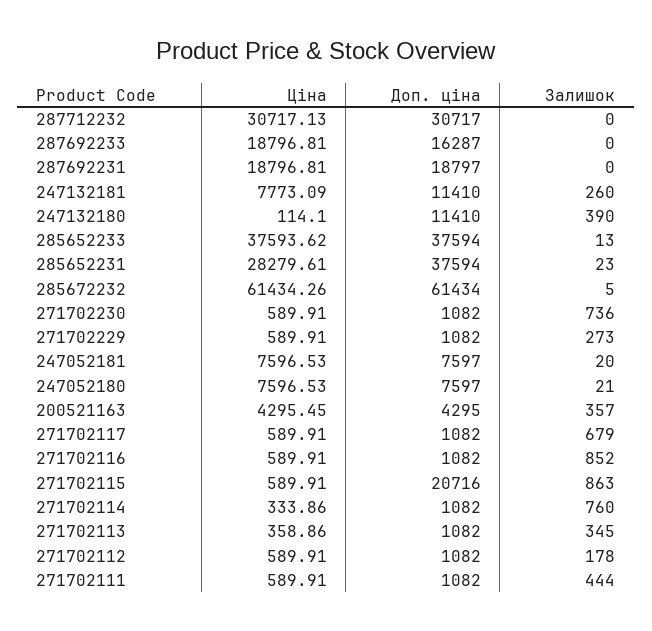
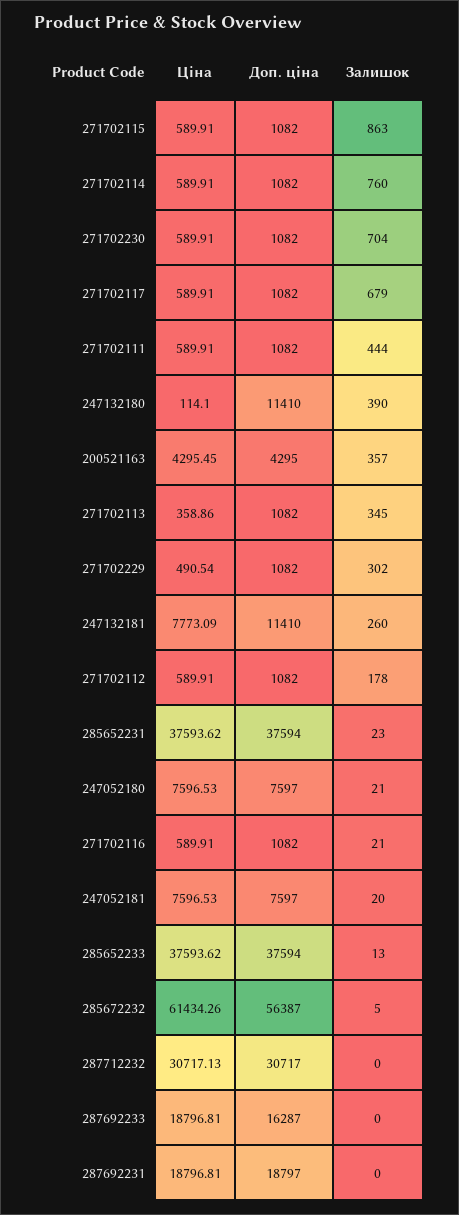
  {
    "Ціна": {
      "287712232": 30717.13,
      "287692233": 18796.81,
      "287692231": 18796.81,
      "247132181": 7773.09,
      "247132180": 114.1,
      "285652233": 37593.62,
-     "285652231": 28279.61,
+     "285652231": 37593.62,
      "285672232": 61434.26,
      "271702230": 589.91,
-     "271702229": 589.91,
+     "271702229": 490.54,
      "247052181": 7596.53,
      "247052180": 7596.53,
      "200521163": 4295.45,
      "271702117": 589.91,
      "271702116": 589.91,
      "271702115": 589.91,
-     "271702114": 333.86,
+     "271702114": 589.91,
      "271702113": 358.86,
      "271702112": 589.91,
      "271702111": 589.91
    },
    "Доп. ціна": {
      "287712232": 30717,
      "287692233": 16287,
      "287692231": 18797,
      "247132181": 11410,
      "247132180": 11410,
      "285652233": 37594,
      "285652231": 37594,
-     "285672232": 61434,
+     "285672232": 56387,
      "271702230": 1082,
      "271702229": 1082,
      "247052181": 7597,
      "247052180": 7597,
      "200521163": 4295,
      "271702117": 1082,
      "271702116": 1082,
-     "271702115": 20716,
+     "271702115": 1082,
      "271702114": 1082,
      "271702113": 1082,
      "271702112": 1082,
      "271702111": 1082
    },
    "Залишок": {
      "287712232": 0,
      "287692233": 0,
      "287692231": 0,
      "247132181": 260,
      "247132180": 390,
      "285652233": 13,
      "285652231": 23,
      "285672232": 5,
-     "271702230": 736,
+     "271702230": 704,
-     "271702229": 273,
+     "271702229": 302,
      "247052181": 20,
      "247052180": 21,
      "200521163": 357,
      "271702117": 679,
-     "271702116": 852,
+     "271702116": 21,
      "271702115": 863,
      "271702114": 760,
      "271702113": 345,
      "271702112": 178,
      "271702111": 444
    }
  }

